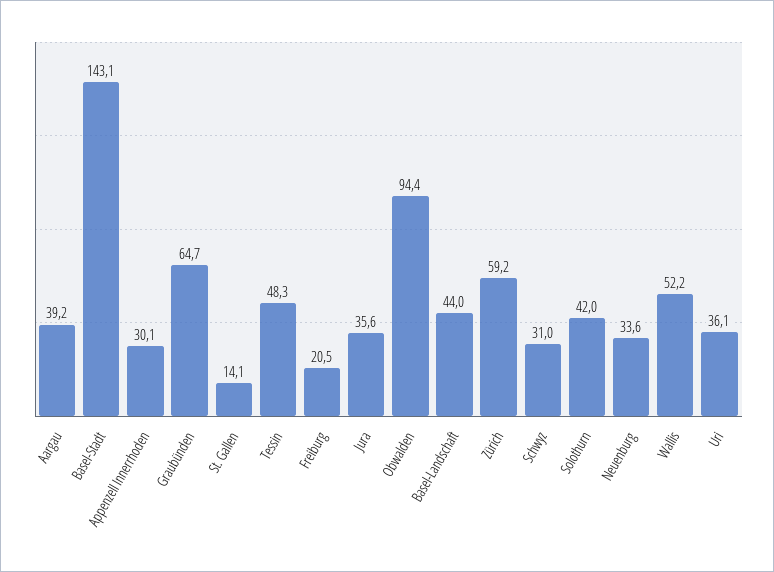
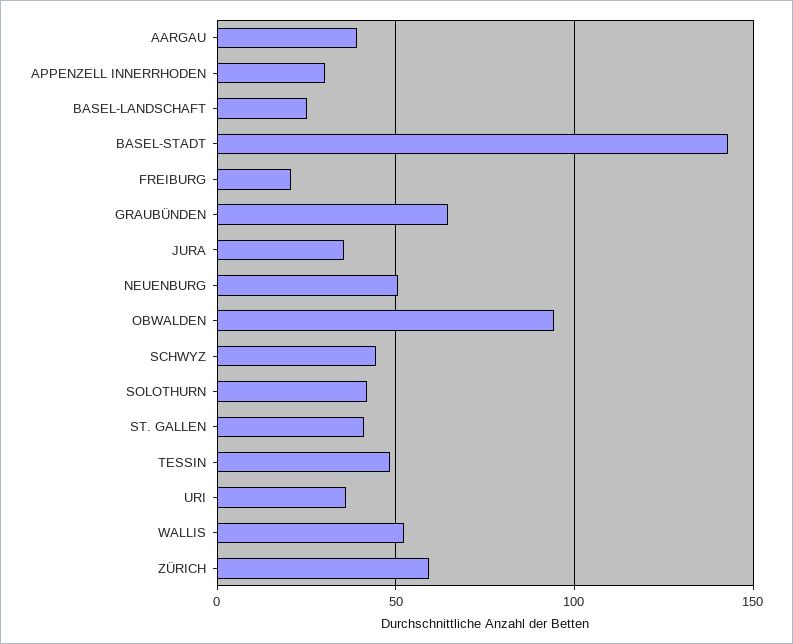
  {
    "Aargau": 39.2,
    "Basel-Stadt": 143.1,
    "Appenzell Innerrhoden": 30.1,
    "Graubünden": 64.7,
-   "St. Gallen": 14.1,
+   "St. Gallen": 40,
    "Tessin": 48.3,
    "Freiburg": 20.5,
    "Jura": 35.6,
    "Obwalden": 94.4,
-   "Basel-Landschaft": 44,
+   "Basel-Landschaft": 25,
    "Zürich": 59.2,
-   "Schwyz": 31,
+   "Schwyz": 45,
    "Solothurn": 42,
-   "Neuenburg": 33.6,
+   "Neuenburg": 50,
    "Wallis": 52.2,
    "Uri": 36.1
  }

